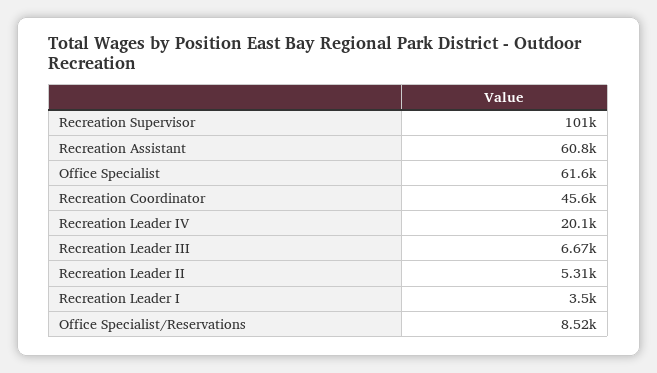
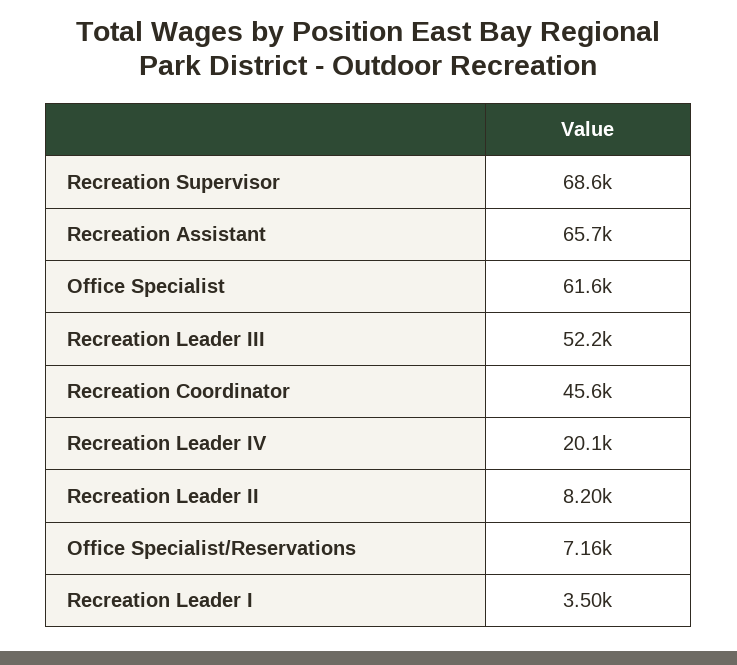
  {
-   "Recreation Supervisor": 101000,
+   "Recreation Supervisor": 68600,
-   "Recreation Assistant": 60800,
+   "Recreation Assistant": 65700,
    "Office Specialist": 61600,
    "Recreation Coordinator": 45600,
    "Recreation Leader IV": 20100,
-   "Recreation Leader III": 6670,
+   "Recreation Leader III": 52200,
-   "Recreation Leader II": 5310,
+   "Recreation Leader II": 8200,
    "Recreation Leader I": 3500,
-   "Office Specialist/Reservations": 8520
+   "Office Specialist/Reservations": 7160
  }

